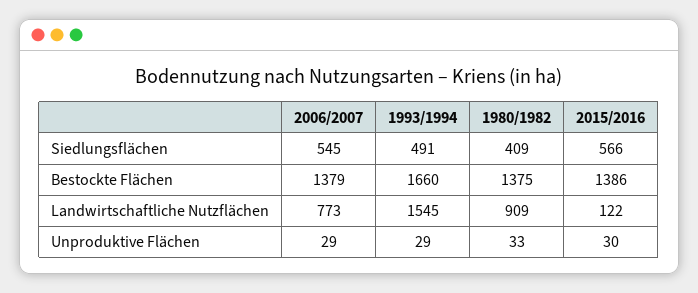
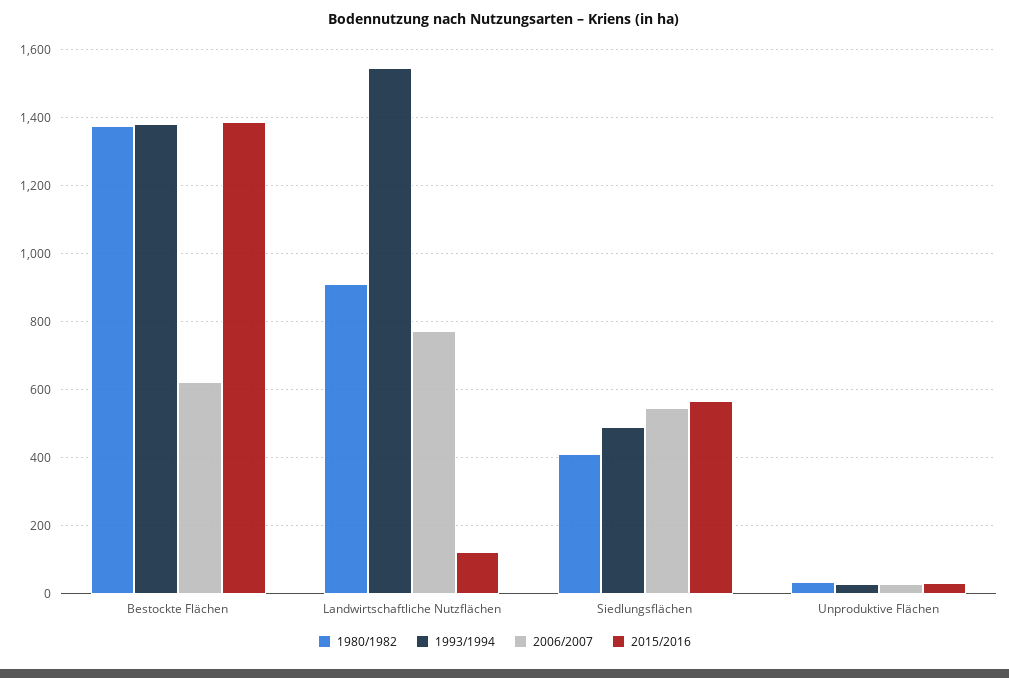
  {
    "2006/2007": {
      "Siedlungsflächen": 545,
-     "Bestockte Flächen": 1379,
+     "Bestockte Flächen": 620,
      "Landwirtschaftliche Nutzflächen": 773,
      "Unproduktive Flächen": 29
    },
    "1993/1994": {
      "Siedlungsflächen": 491,
-     "Bestockte Flächen": 1660,
+     "Bestockte Flächen": 1380,
      "Landwirtschaftliche Nutzflächen": 1545,
      "Unproduktive Flächen": 29
    },
    "1980/1982": {
      "Siedlungsflächen": 409,
      "Bestockte Flächen": 1375,
      "Landwirtschaftliche Nutzflächen": 909,
      "Unproduktive Flächen": 33
    },
    "2015/2016": {
      "Siedlungsflächen": 566,
      "Bestockte Flächen": 1386,
      "Landwirtschaftliche Nutzflächen": 122,
      "Unproduktive Flächen": 30
    }
  }

